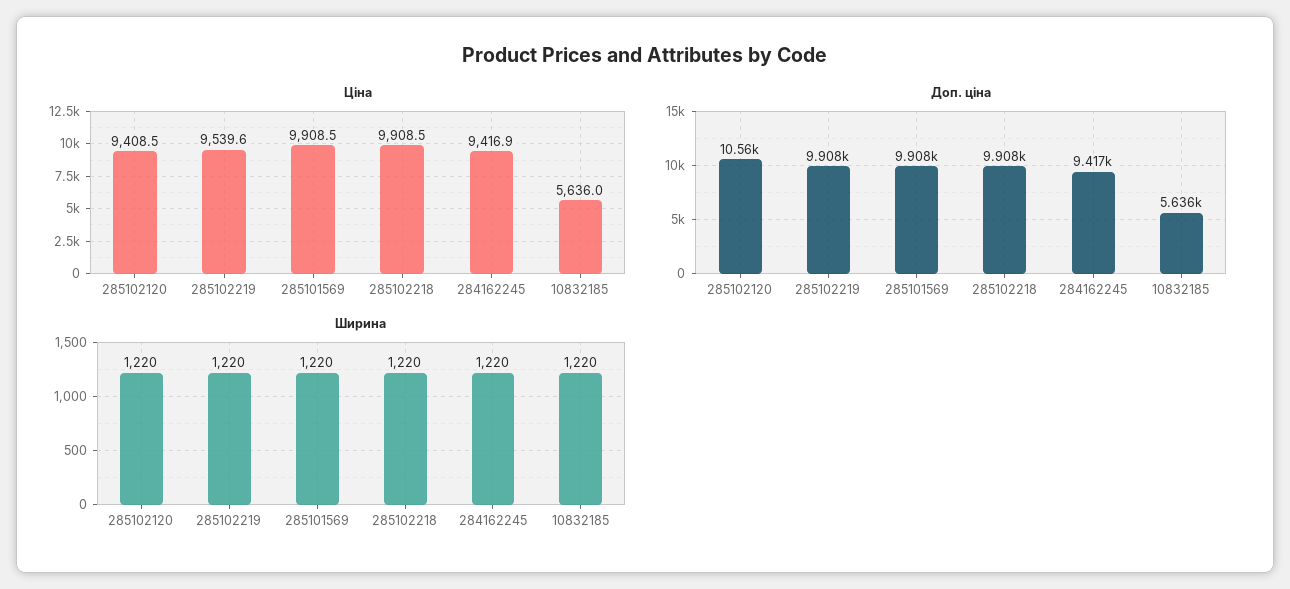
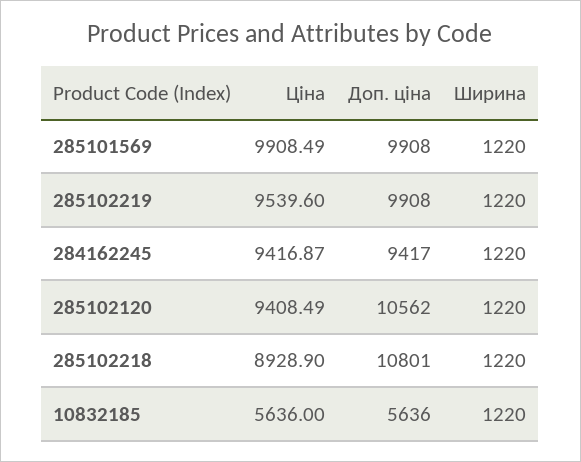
  {
    "Ціна": {
      "285102120": 9408.49,
      "285102219": 9539.6,
      "285101569": 9908.49,
-     "285102218": 9908.5,
+     "285102218": 8928.9,
      "284162245": 9416.87,
      "10832185": 5636
    },
    "Доп. ціна": {
      "285102120": 10562,
      "285102219": 9908,
      "285101569": 9908,
-     "285102218": 9908,
+     "285102218": 10801,
      "284162245": 9417,
      "10832185": 5636
    },
    "Ширина": {
      "285102120": 1220,
      "285102219": 1220,
      "285101569": 1220,
      "285102218": 1220,
      "284162245": 1220,
      "10832185": 1220
    }
  }

